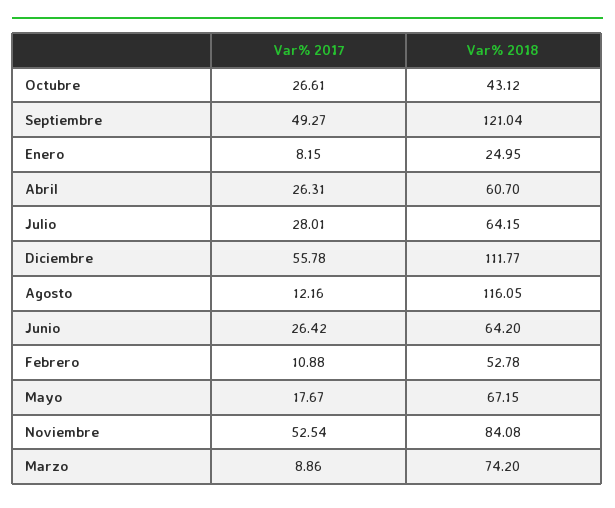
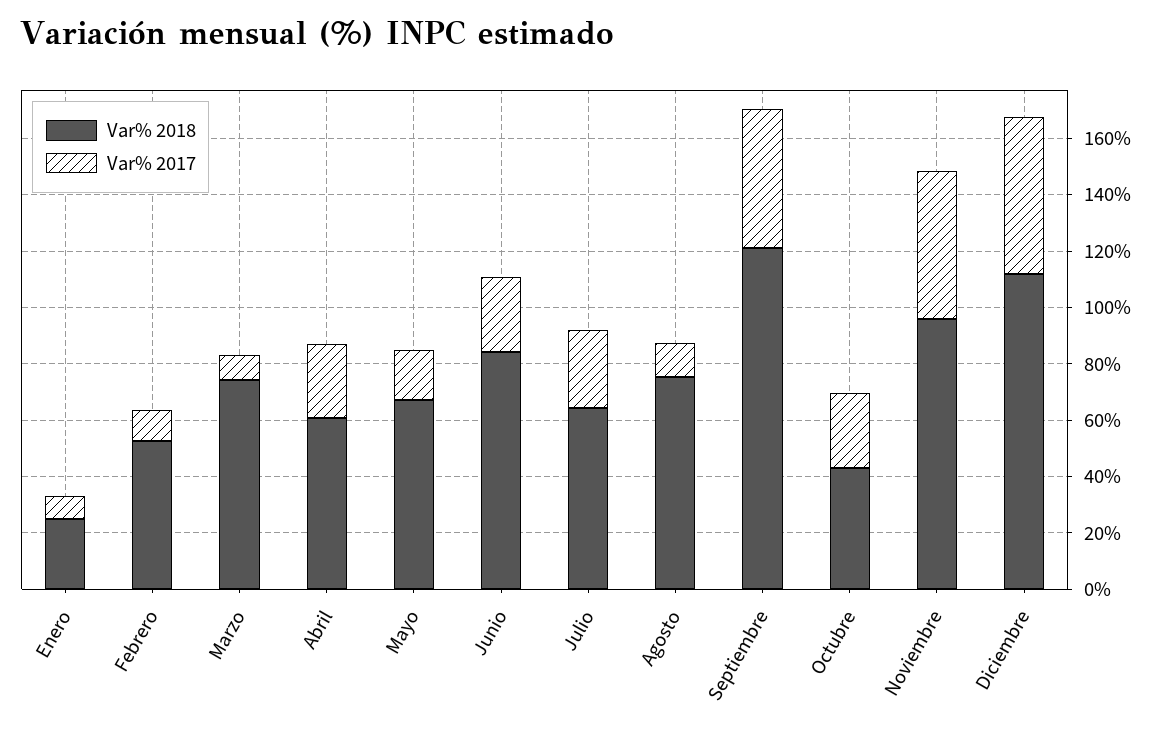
  {
    "Var% 2017": {
      "Octubre": 26.61,
      "Septiembre": 49.27,
      "Enero": 8.15,
      "Abril": 26.31,
      "Julio": 28.01,
      "Diciembre": 55.78,
      "Agosto": 12.16,
      "Junio": 26.42,
      "Febrero": 10.88,
      "Mayo": 17.67,
      "Noviembre": 52.54,
      "Marzo": 8.86
    },
    "Var% 2018": {
      "Octubre": 43.12,
      "Septiembre": 121.04,
      "Enero": 24.95,
      "Abril": 60.7,
      "Julio": 64.15,
      "Diciembre": 111.77,
-     "Agosto": 116.05,
+     "Agosto": 75,
-     "Junio": 64.2,
+     "Junio": 85,
      "Febrero": 52.78,
      "Mayo": 67.15,
-     "Noviembre": 84.08,
+     "Noviembre": 95,
      "Marzo": 74.2
    }
  }

